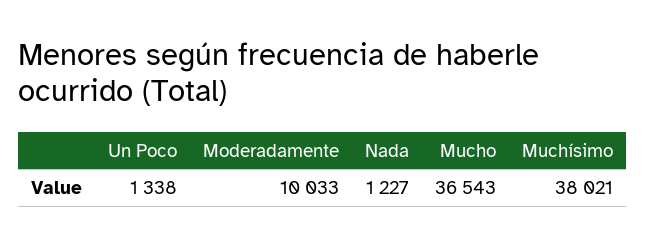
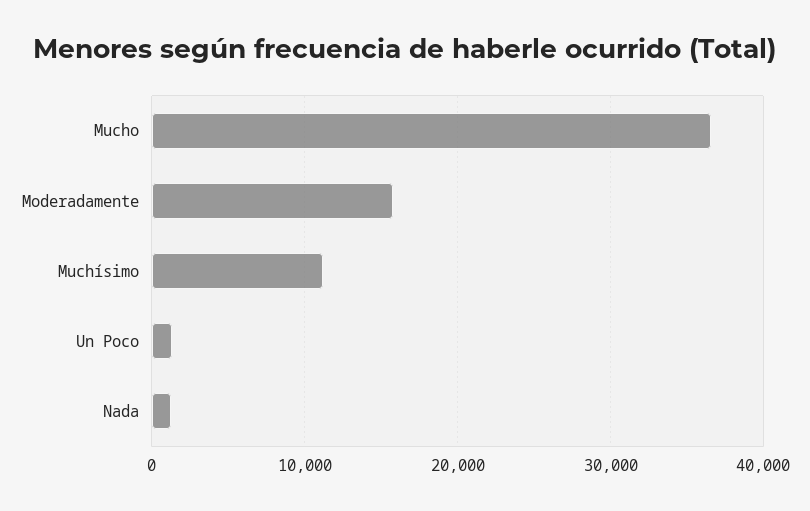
  {
    "Un Poco": 1338,
-   "Moderadamente": 10033,
+   "Moderadamente": 16000,
    "Nada": 1227,
    "Mucho": 36543,
-   "Muchísimo": 38021
+   "Muchísimo": 11000
  }

